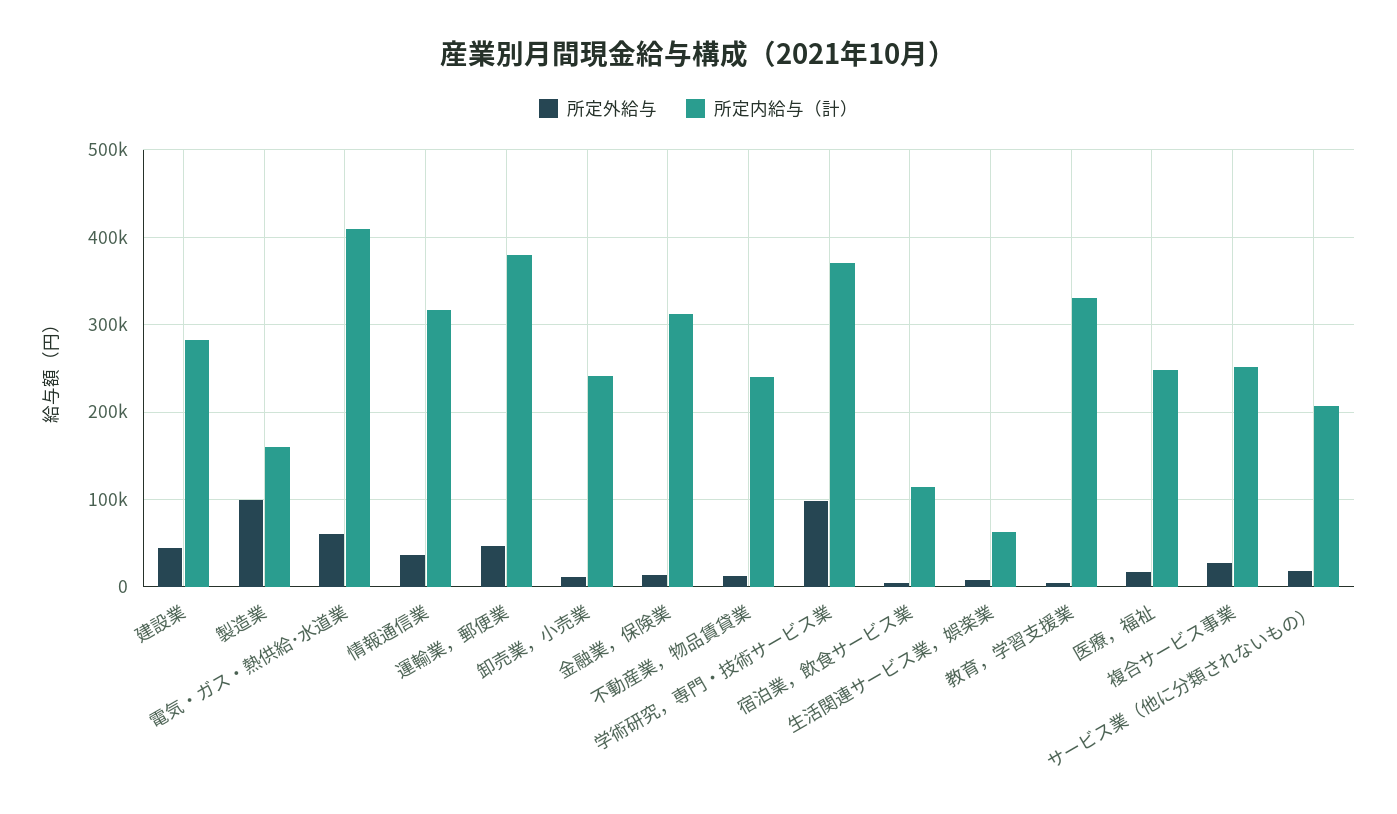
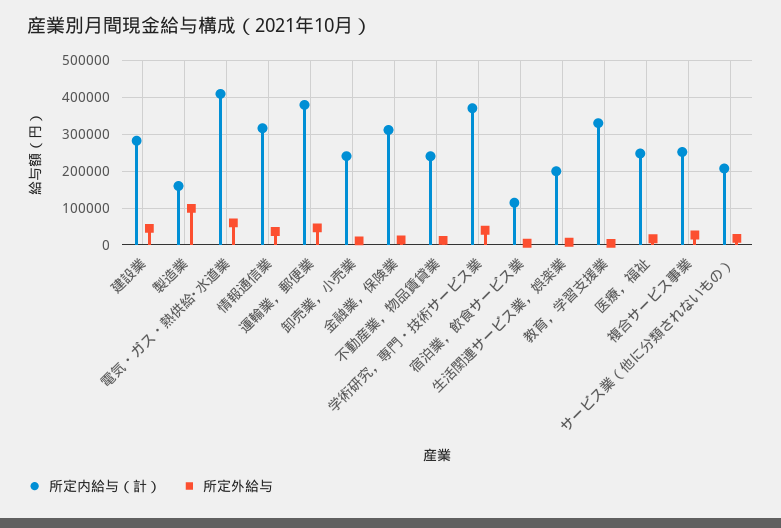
  {
    "所定外給与": {
      "建設業": 40000,
      "製造業": 100000,
      "電気・ガス・熱供給･水道業": 60000,
      "情報通信業": 40000,
      "運輸業，郵便業": 50000,
      "卸売業，小売業": 10000,
      "金融業，保険業": 10000,
      "不動産業，物品賃貸業": 10000,
-     "学術研究，専門・技術サービス業": 100000,
+     "学術研究，専門・技術サービス業": 40000,
      "宿泊業，飲食サービス業": 0,
      "生活関連サービス業，娯楽業": 10000,
      "教育，学習支援業": 0,
      "医療，福祉": 20000,
      "複合サービス事業": 30000,
      "サービス業（他に分類されないもの）": 20000
    },
    "所定内給与（計）": {
      "建設業": 280000,
      "製造業": 160000,
      "電気・ガス・熱供給･水道業": 410000,
      "情報通信業": 320000,
      "運輸業，郵便業": 380000,
      "卸売業，小売業": 240000,
      "金融業，保険業": 310000,
      "不動産業，物品賃貸業": 240000,
      "学術研究，専門・技術サービス業": 370000,
      "宿泊業，飲食サービス業": 110000,
-     "生活関連サービス業，娯楽業": 60000,
+     "生活関連サービス業，娯楽業": 200000,
      "教育，学習支援業": 330000,
      "医療，福祉": 250000,
      "複合サービス事業": 250000,
      "サービス業（他に分類されないもの）": 210000
    }
  }

